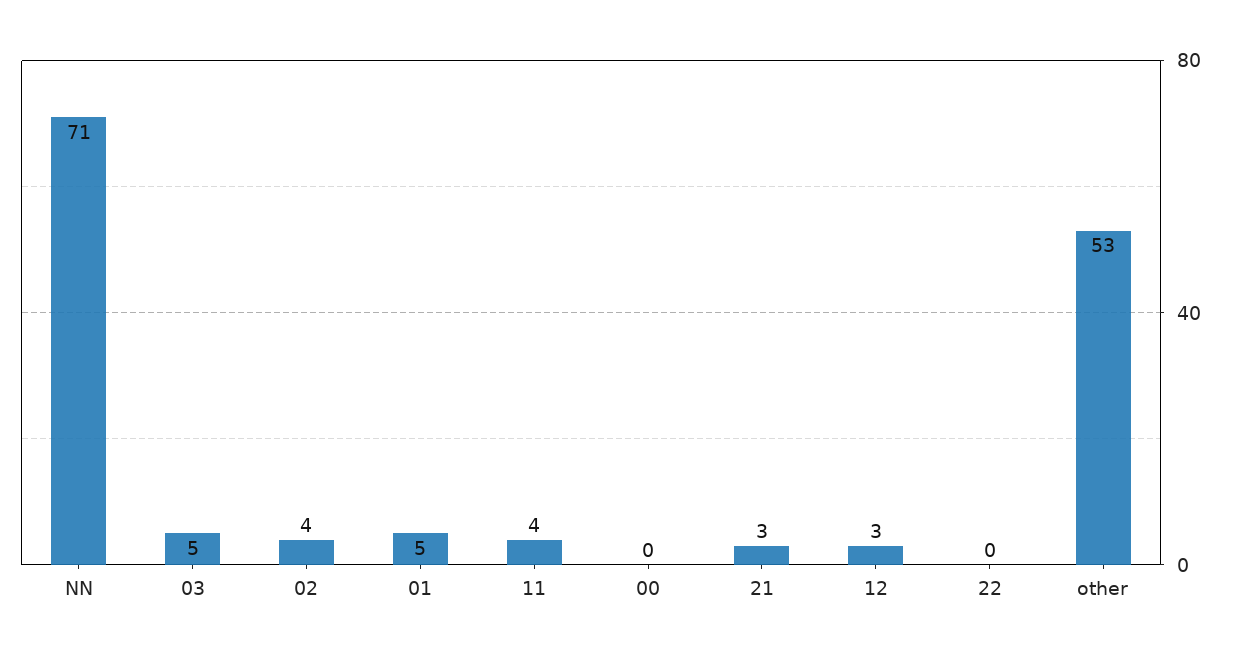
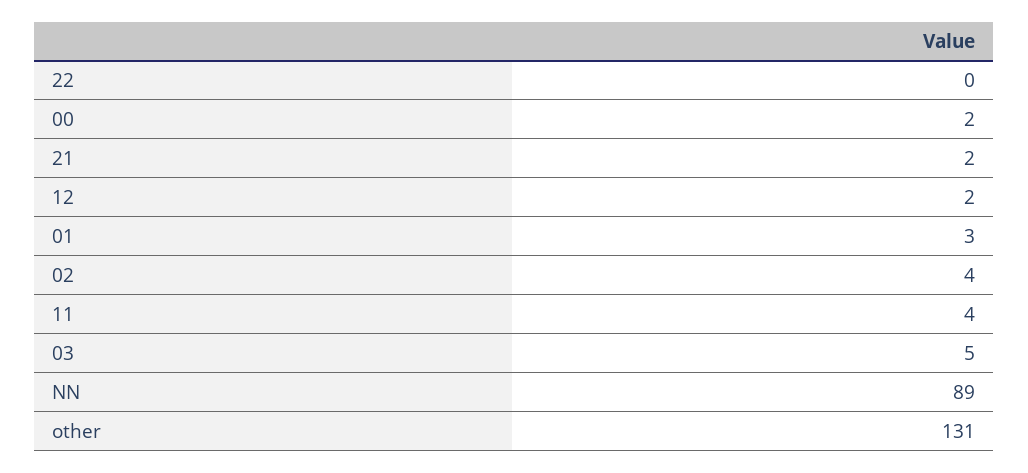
  {
-   "NN": 71,
+   "NN": 89,
    "03": 5,
    "02": 4,
-   "01": 5,
+   "01": 3,
    "11": 4,
-   "00": 0,
+   "00": 2,
-   "21": 3,
+   "21": 2,
-   "12": 3,
+   "12": 2,
    "22": 0,
-   "other": 53
+   "other": 131
  }

